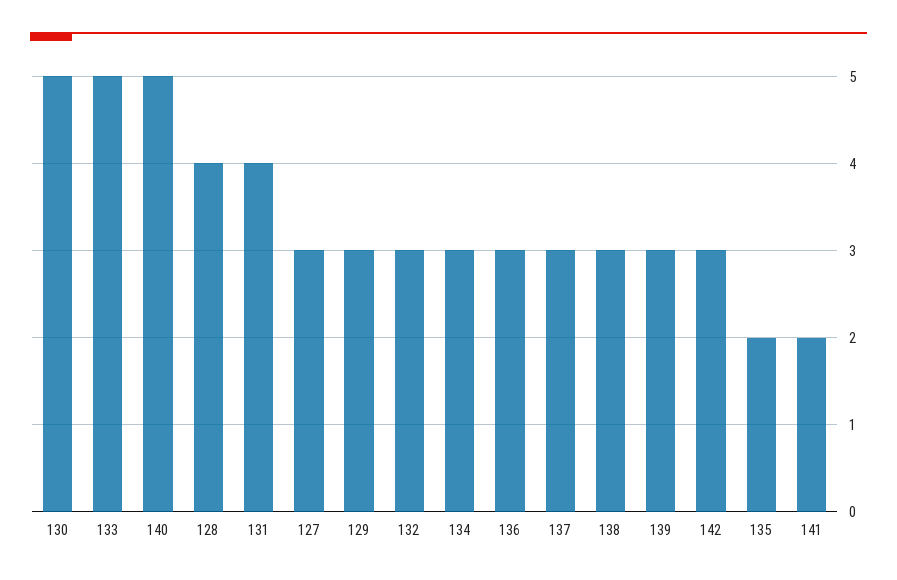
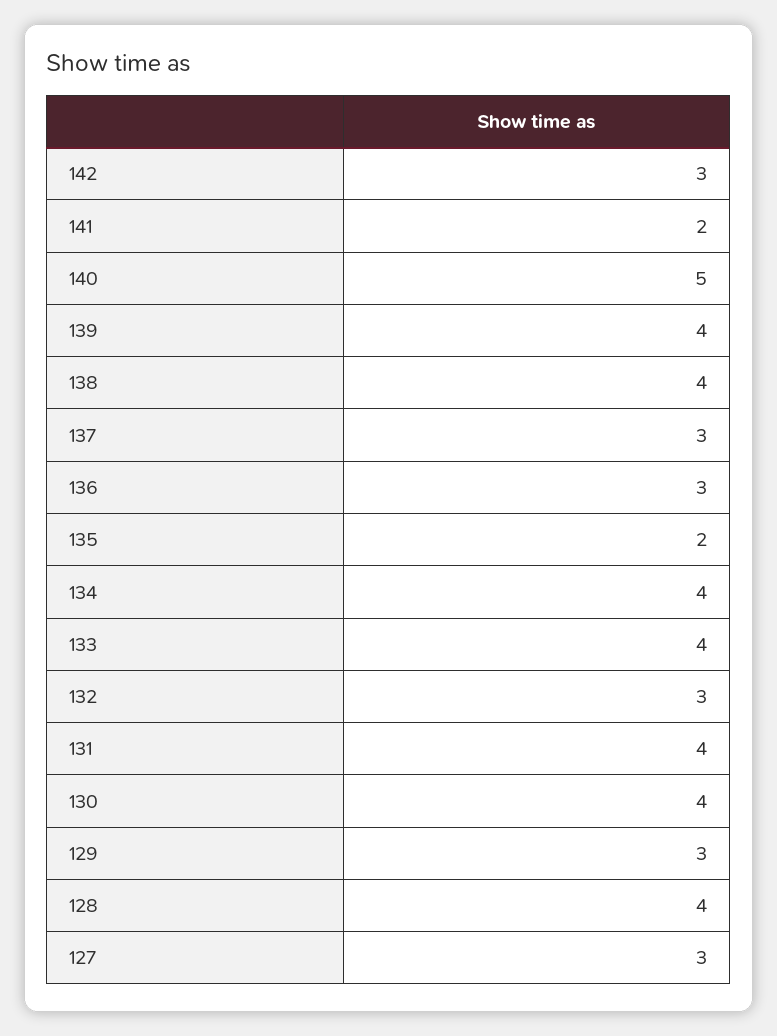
  {
-   "130": 5,
+   "130": 4,
-   "133": 5,
+   "133": 4,
    "140": 5,
    "128": 4,
    "131": 4,
    "127": 3,
    "129": 3,
    "132": 3,
-   "134": 3,
+   "134": 4,
    "136": 3,
    "137": 3,
-   "138": 3,
+   "138": 4,
-   "139": 3,
+   "139": 4,
    "142": 3,
    "135": 2,
    "141": 2
  }

